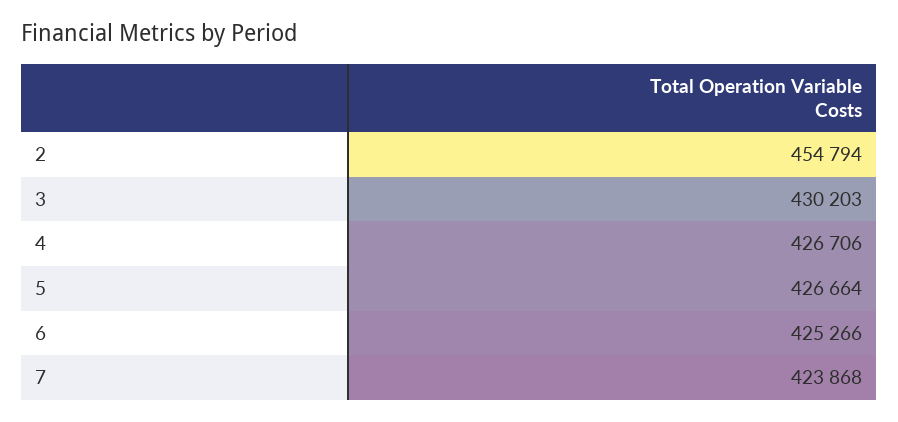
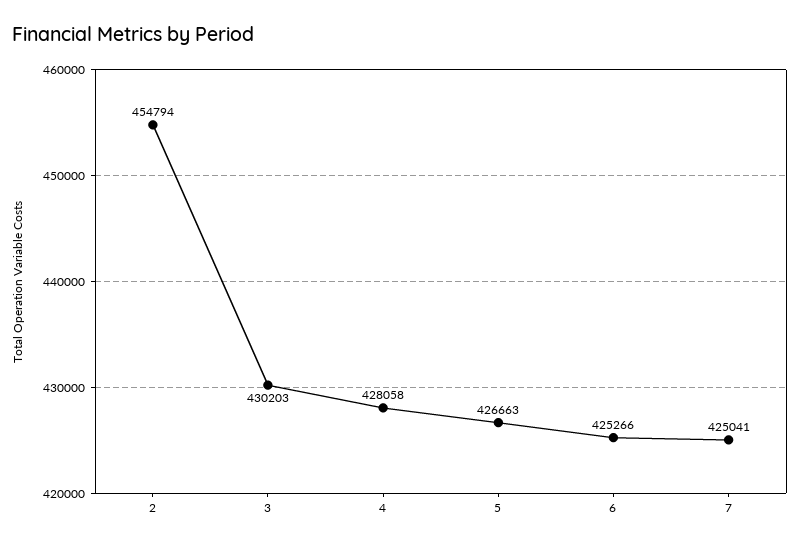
  {
    "2": 454794,
    "3": 430203,
-   "4": 426706,
+   "4": 428058,
-   "5": 426664,
+   "5": 426663,
    "6": 425266,
-   "7": 423868
+   "7": 425041
  }

